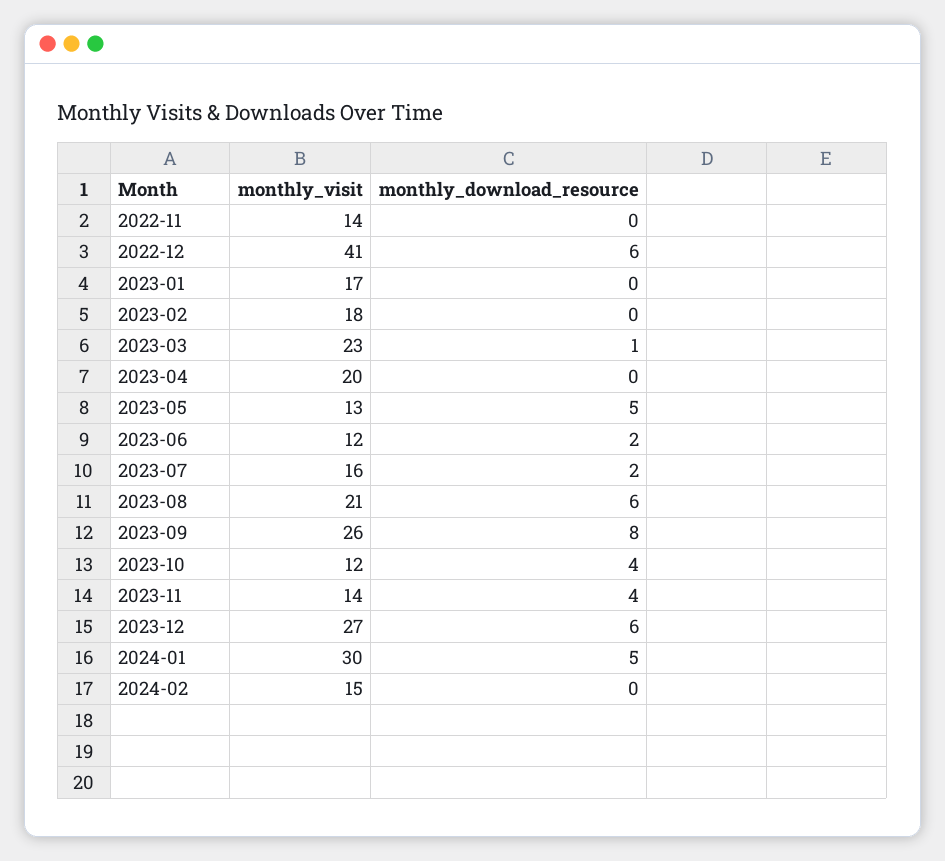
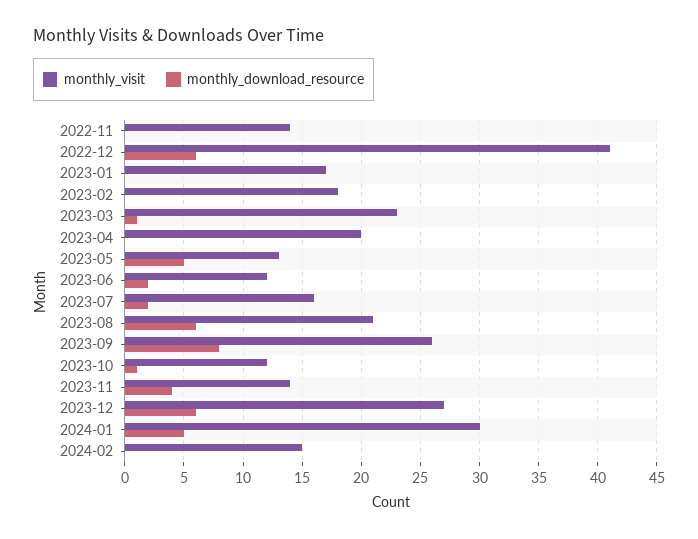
  {
    "monthly_visit": {
      "2022-11": 14,
      "2022-12": 41,
      "2023-01": 17,
      "2023-02": 18,
      "2023-03": 23,
      "2023-04": 20,
      "2023-05": 13,
      "2023-06": 12,
      "2023-07": 16,
      "2023-08": 21,
      "2023-09": 26,
      "2023-10": 12,
      "2023-11": 14,
      "2023-12": 27,
      "2024-01": 30,
      "2024-02": 15
    },
    "monthly_download_resource": {
      "2022-11": 0,
      "2022-12": 6,
      "2023-01": 0,
      "2023-02": 0,
      "2023-03": 1,
      "2023-04": 0,
      "2023-05": 5,
      "2023-06": 2,
      "2023-07": 2,
      "2023-08": 6,
      "2023-09": 8,
-     "2023-10": 4,
+     "2023-10": 1,
      "2023-11": 4,
      "2023-12": 6,
      "2024-01": 5,
      "2024-02": 0
    }
  }

